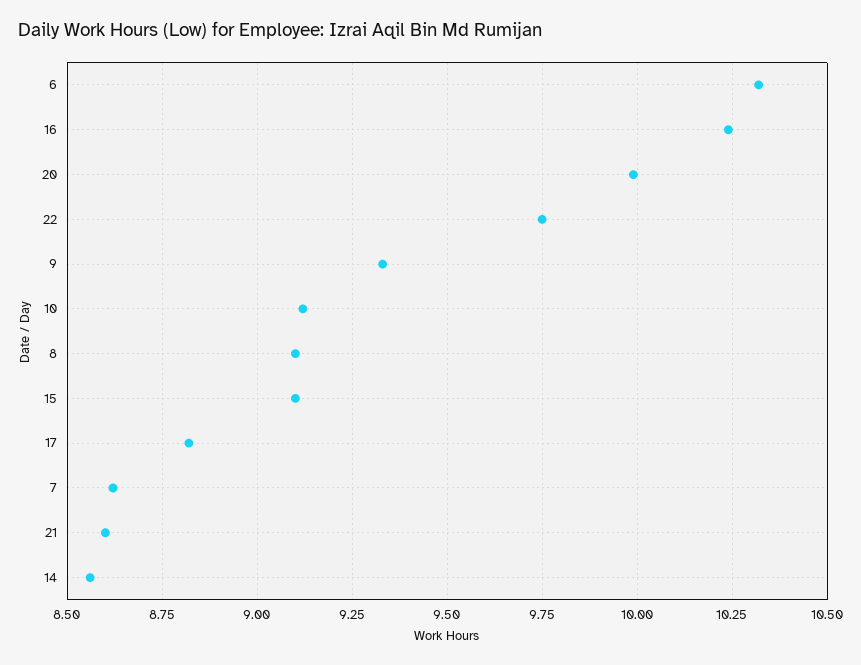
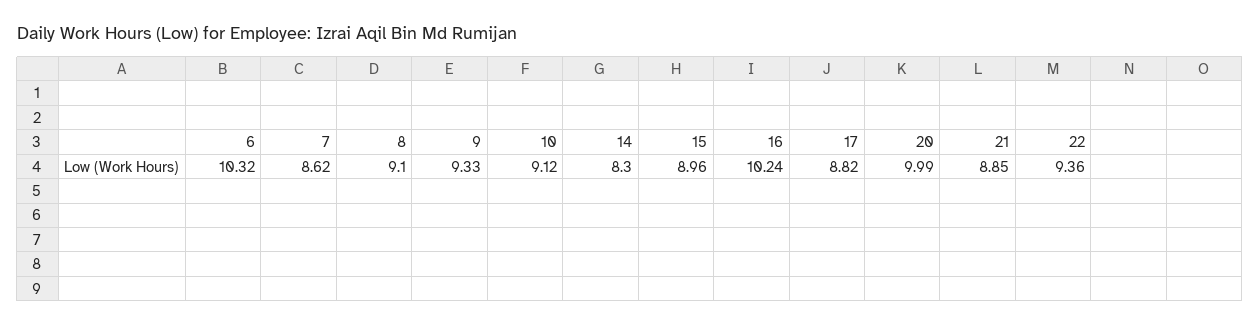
  {
    "6": 10.32,
    "16": 10.24,
    "20": 9.99,
-   "22": 9.75,
+   "22": 9.36,
    "9": 9.33,
    "10": 9.12,
    "8": 9.1,
-   "15": 9.1,
+   "15": 8.96,
    "17": 8.82,
    "7": 8.62,
-   "21": 8.6,
+   "21": 8.85,
-   "14": 8.55
+   "14": 8.3
  }

